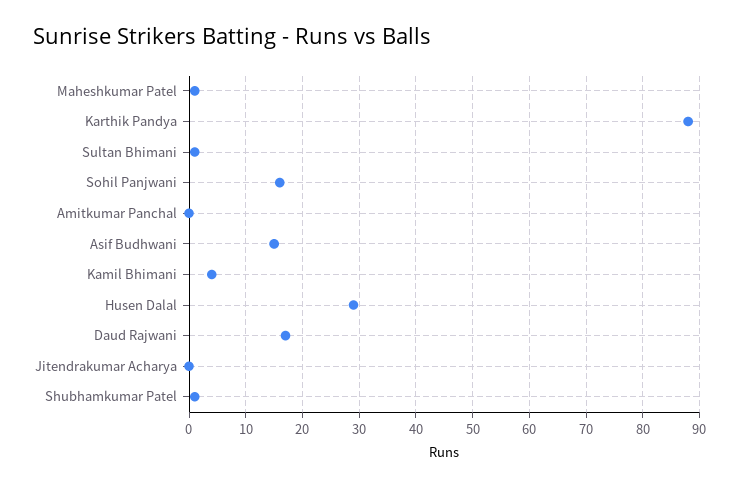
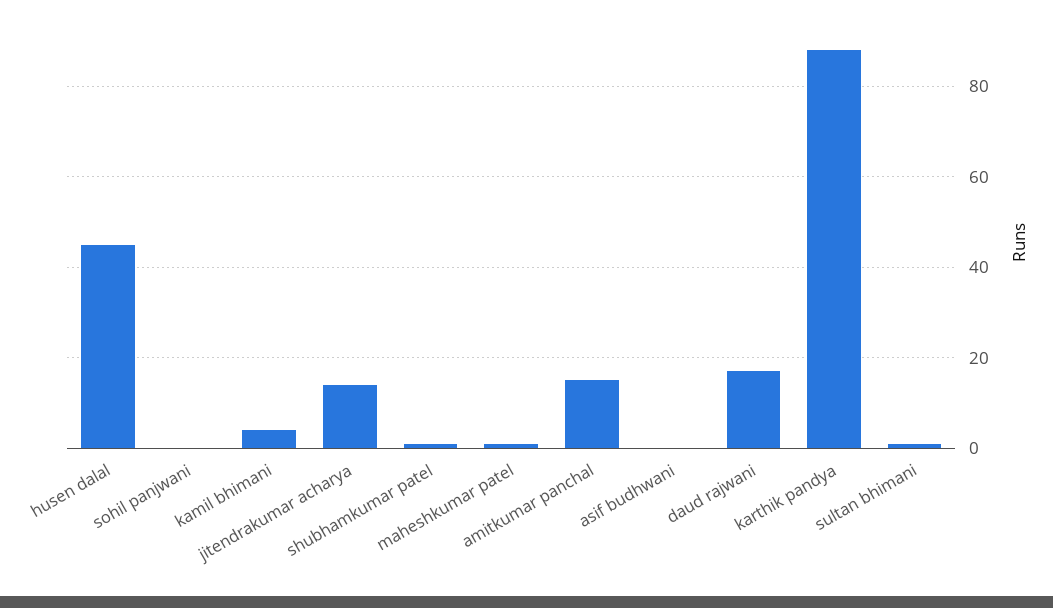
  {
    "Maheshkumar Patel": 0,
    "Karthik Pandya": 90,
    "Sultan Bhimani": 0,
-   "Sohil Panjwani": 15,
+   "Sohil Panjwani": 0,
-   "Amitkumar Panchal": 0,
+   "Amitkumar Panchal": 15,
-   "Asif Budhwani": 15,
+   "Asif Budhwani": 0,
    "Kamil Bhimani": 5,
-   "Husen Dalal": 30,
+   "Husen Dalal": 45,
    "Daud Rajwani": 15,
-   "Jitendrakumar Acharya": 0,
+   "Jitendrakumar Acharya": 15,
    "Shubhamkumar Patel": 0
  }

